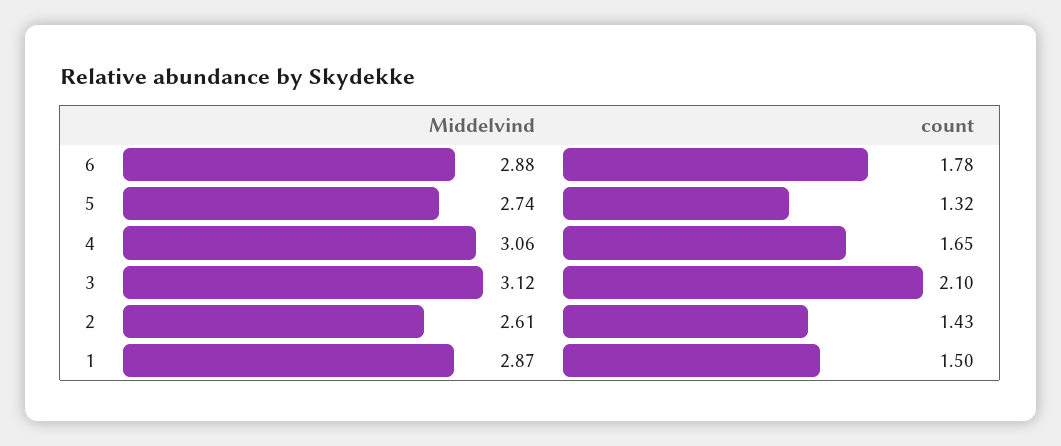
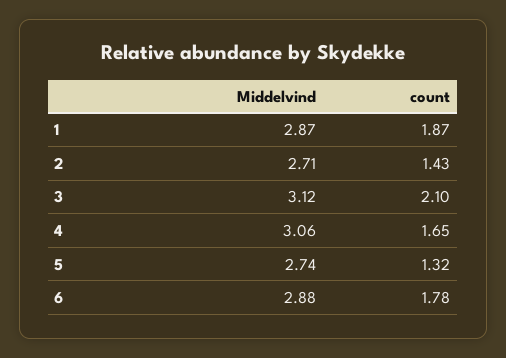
  {
    "Middelvind": {
      "6": 2.88,
      "5": 2.74,
      "4": 3.06,
      "3": 3.12,
-     "2": 2.61,
+     "2": 2.71,
      "1": 2.87
    },
    "count": {
      "6": 1.78,
      "5": 1.32,
      "4": 1.65,
      "3": 2.1,
      "2": 1.43,
-     "1": 1.5
+     "1": 1.87
    }
  }

